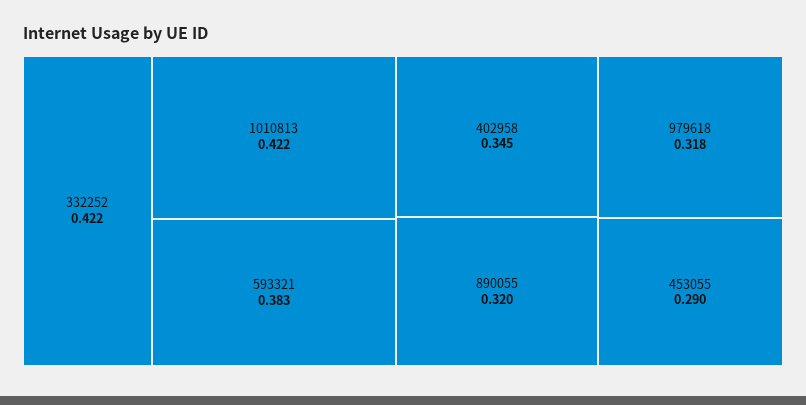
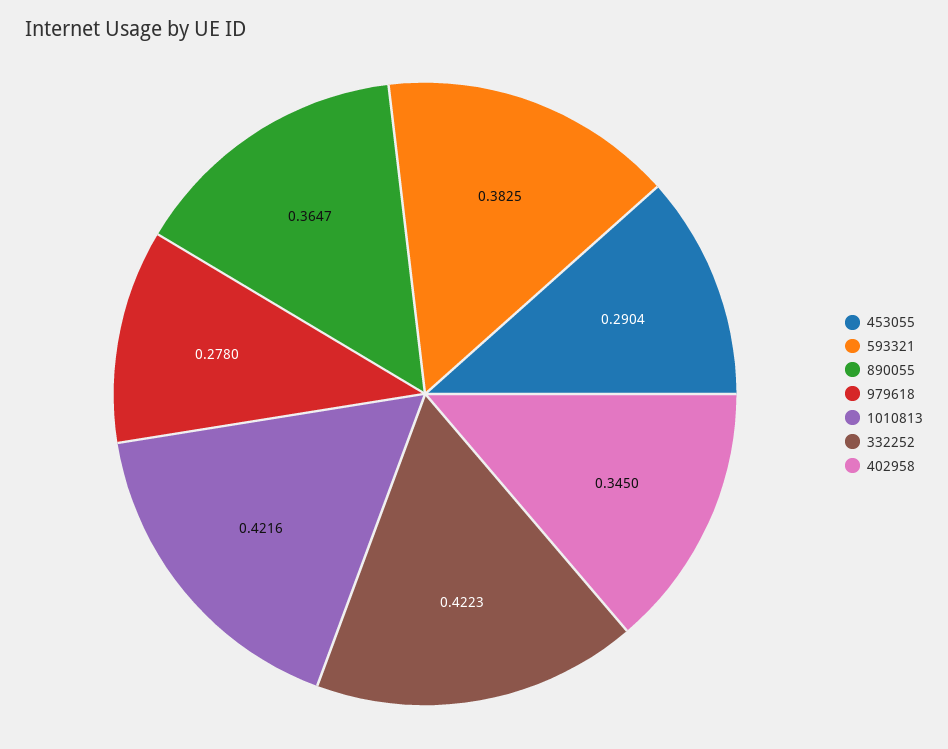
  {
    "332252": 0.4223,
    "1010813": 0.4216,
    "593321": 0.3825,
    "402958": 0.345,
-   "890055": 0.32,
+   "890055": 0.3647,
-   "979618": 0.318,
+   "979618": 0.278,
    "453055": 0.2904
  }

